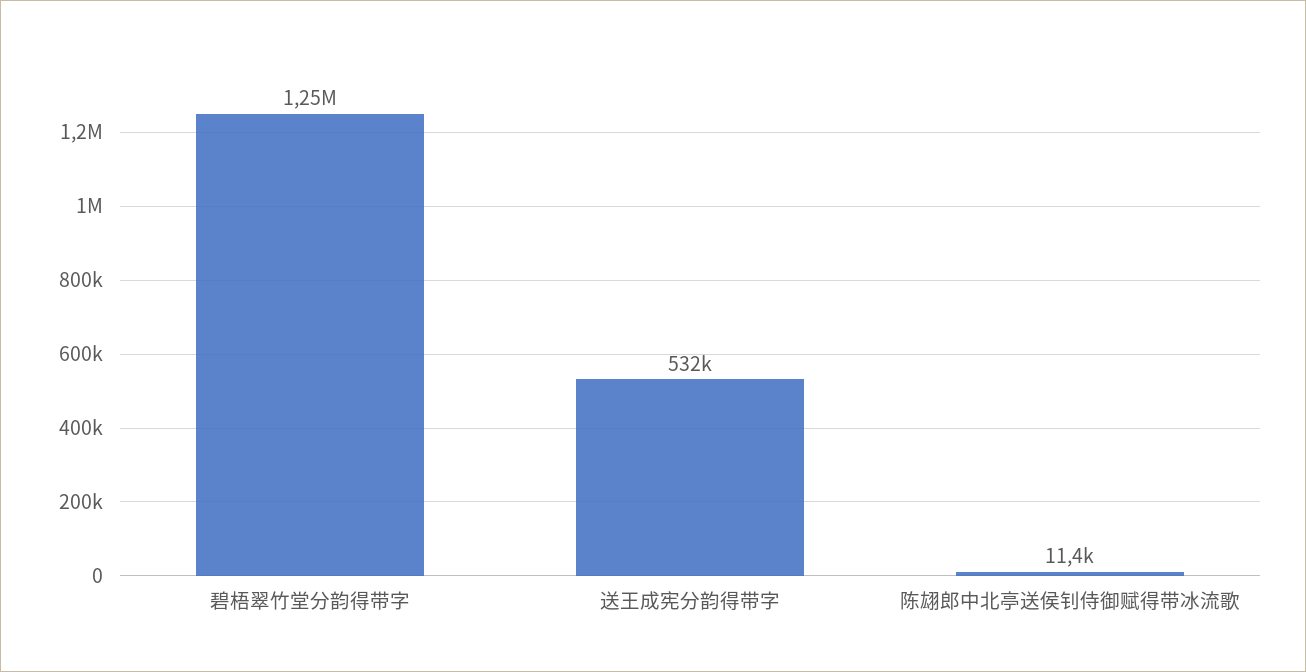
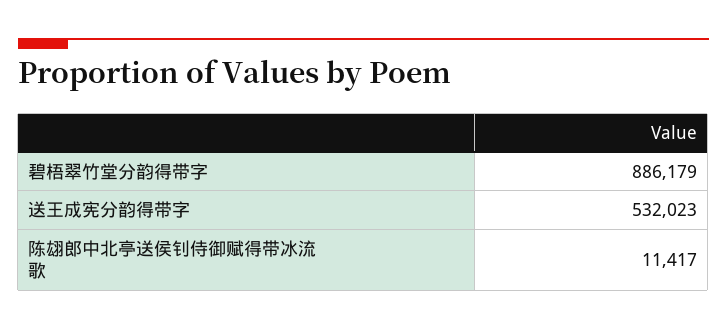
  {
-   "碧梧翠竹堂分韵得带字": 1250000,
+   "碧梧翠竹堂分韵得带字": 886179,
    "送王成宪分韵得带字": 532023,
    "陈翃郎中北亭送侯钊侍御赋得带冰流歌": 11417
  }

